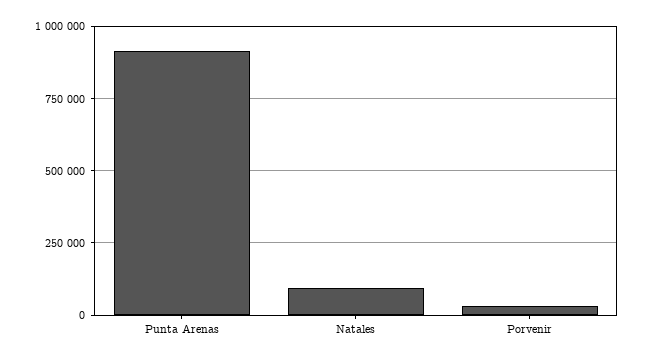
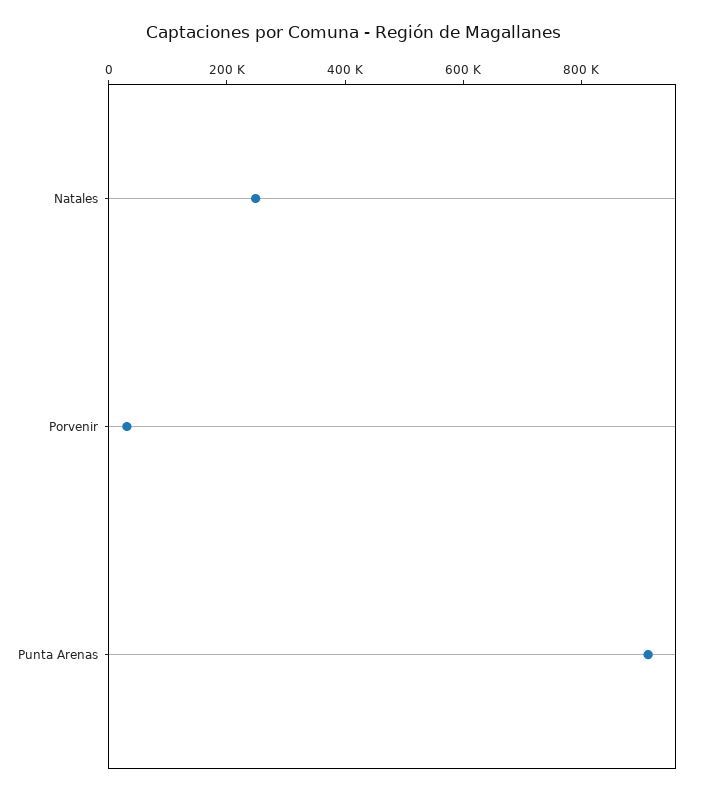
  {
    "Punta Arenas": 925000,
-   "Natales": 100000,
+   "Natales": 250000,
    "Porvenir": 25000
  }

